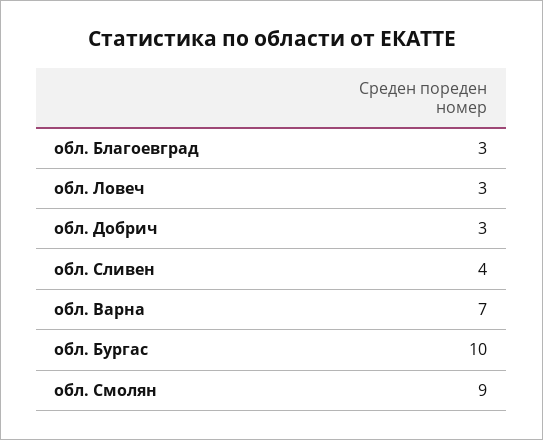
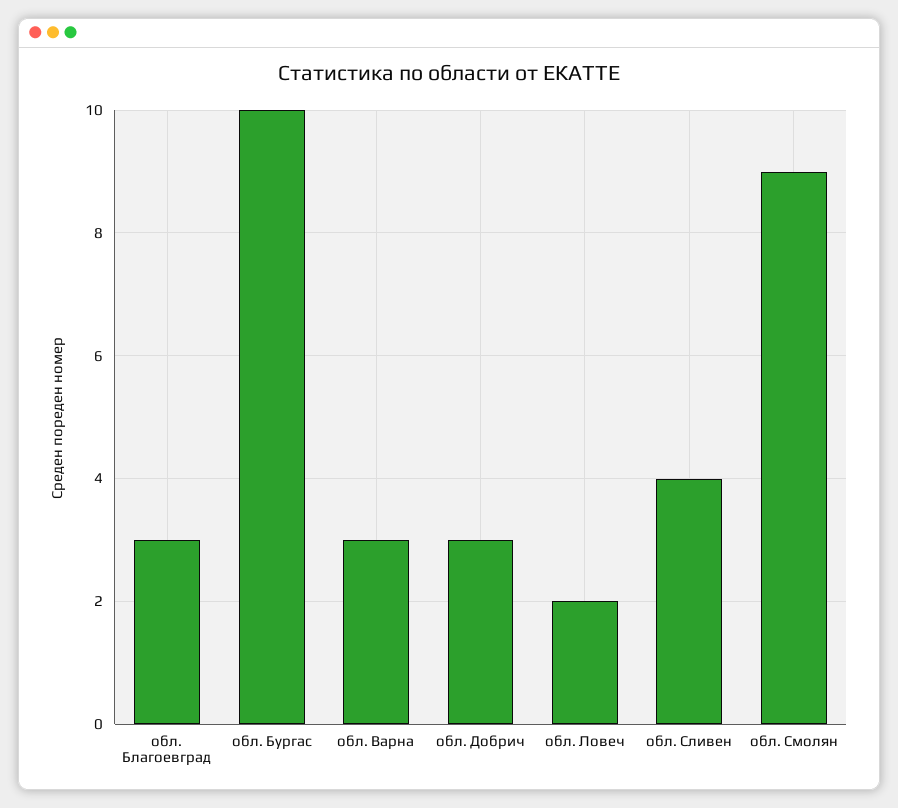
  {
    "обл. Благоевград": 3,
-   "обл. Ловеч": 3,
+   "обл. Ловеч": 2,
    "обл. Добрич": 3,
    "обл. Сливен": 4,
-   "обл. Варна": 7,
+   "обл. Варна": 3,
    "обл. Бургас": 10,
    "обл. Смолян": 9
  }

